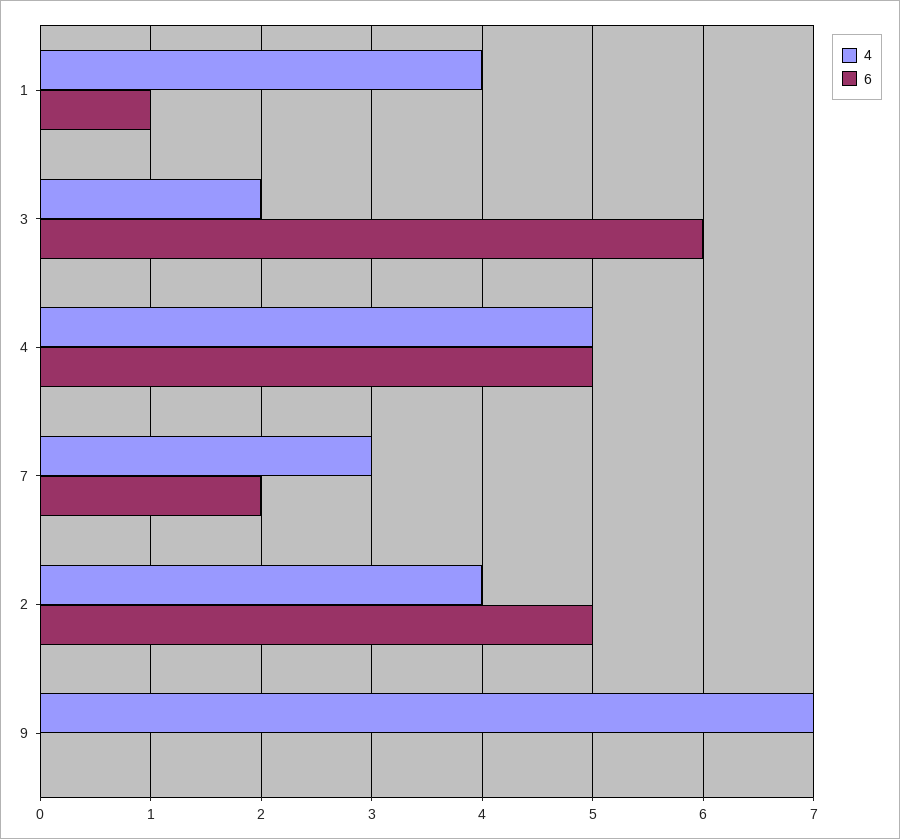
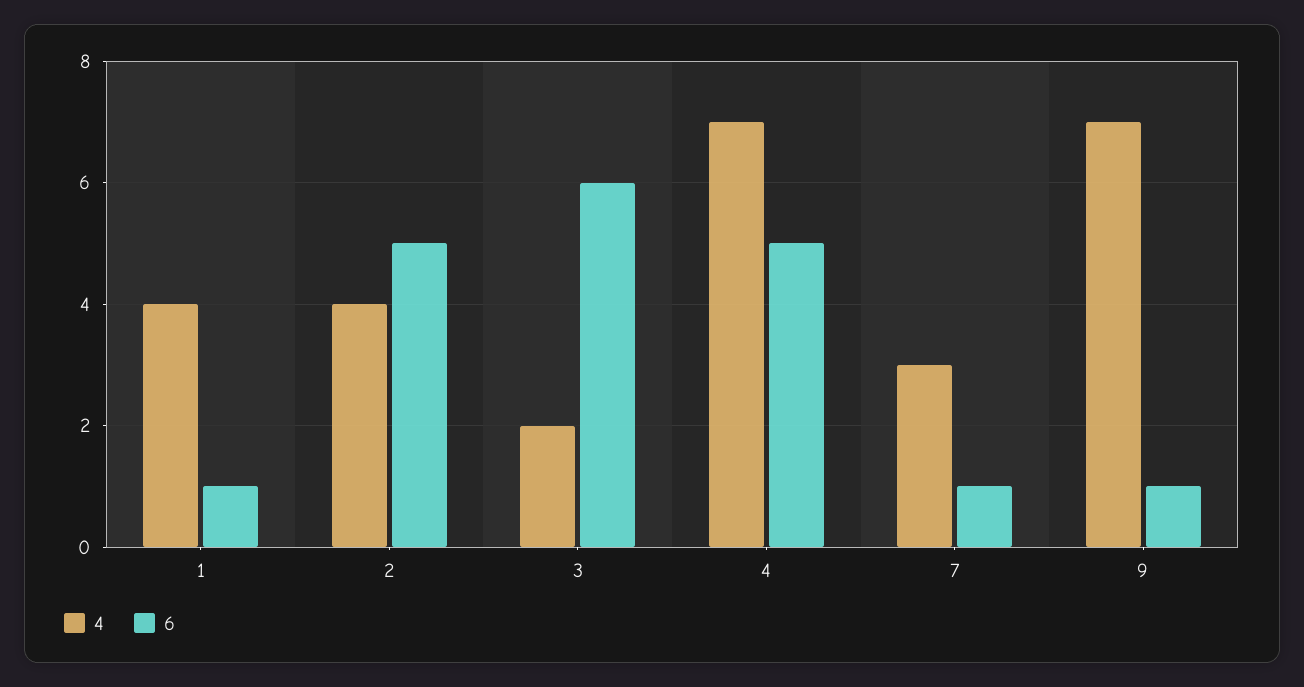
  {
    "4": {
      "1": 4,
      "3": 2,
-     "4": 5,
+     "4": 7,
      "7": 3,
      "2": 4,
      "9": 7
    },
    "6": {
      "1": 1,
      "3": 6,
      "4": 5,
-     "7": 2,
+     "7": 1,
      "2": 5,
-     "9": 0
+     "9": 1
    }
  }

